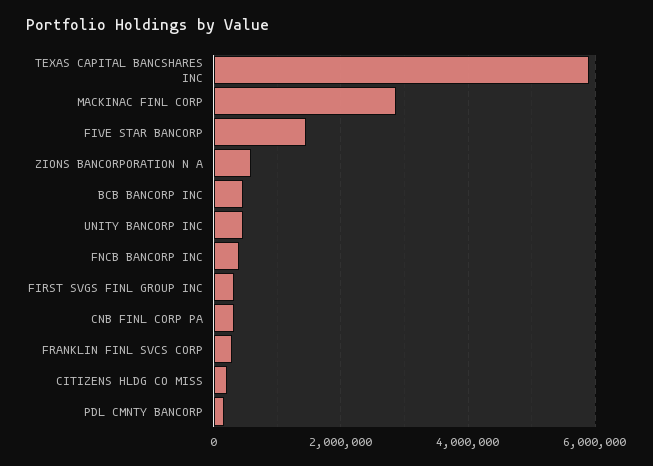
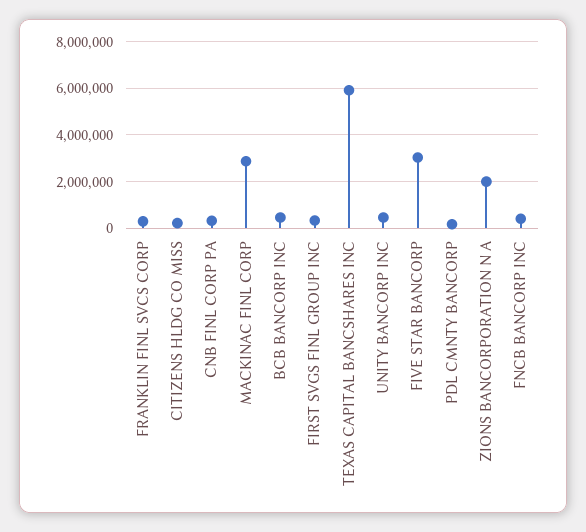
  {
    "TEXAS CAPITAL BANCSHARES INC": 6000000,
    "MACKINAC FINL CORP": 2800000,
-   "FIVE STAR BANCORP": 1400000,
+   "FIVE STAR BANCORP": 3000000,
-   "ZIONS BANCORPORATION N A": 600000,
+   "ZIONS BANCORPORATION N A": 2000000,
    "BCB BANCORP INC": 400000,
    "UNITY BANCORP INC": 400000,
    "FNCB BANCORP INC": 400000,
    "FIRST SVGS FINL GROUP INC": 400000,
    "CNB FINL CORP PA": 400000,
    "FRANKLIN FINL SVCS CORP": 200000,
    "CITIZENS HLDG CO MISS": 200000,
    "PDL CMNTY BANCORP": 200000
  }

